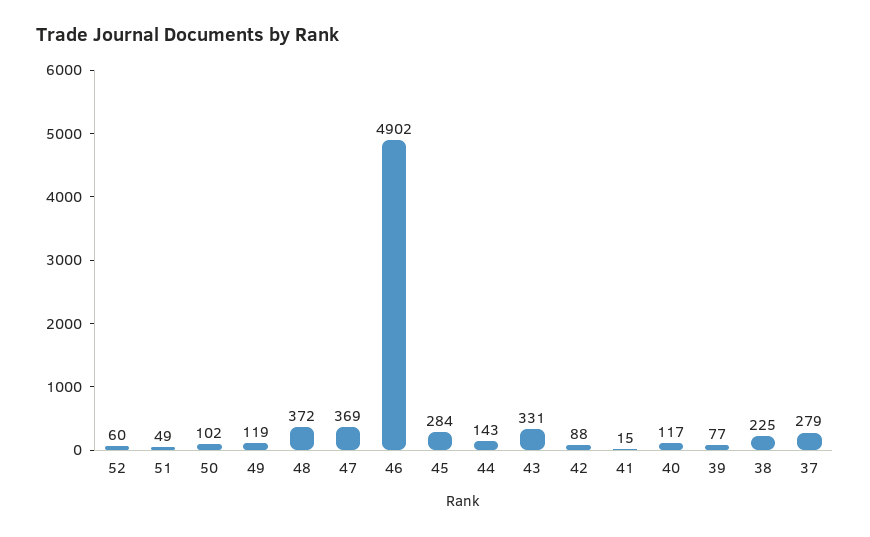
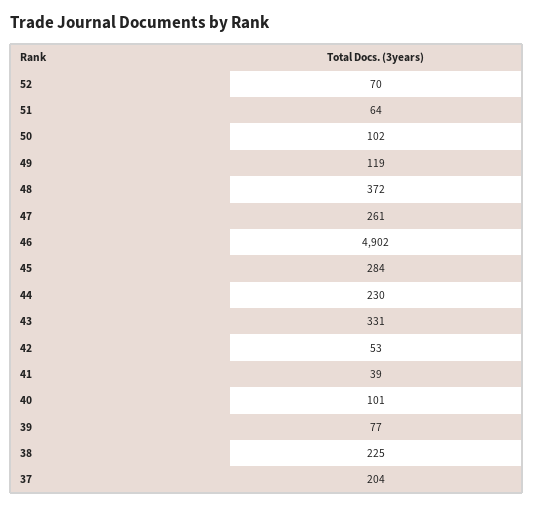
  {
-   "52": 60,
+   "52": 70,
-   "51": 49,
+   "51": 64,
    "50": 102,
    "49": 119,
    "48": 372,
-   "47": 369,
+   "47": 261,
    "46": 4902,
    "45": 284,
-   "44": 143,
+   "44": 230,
    "43": 331,
-   "42": 88,
+   "42": 53,
-   "41": 15,
+   "41": 39,
-   "40": 117,
+   "40": 101,
    "39": 77,
    "38": 225,
-   "37": 279
+   "37": 204
  }

